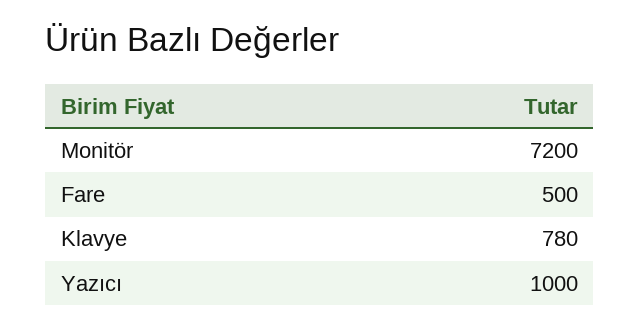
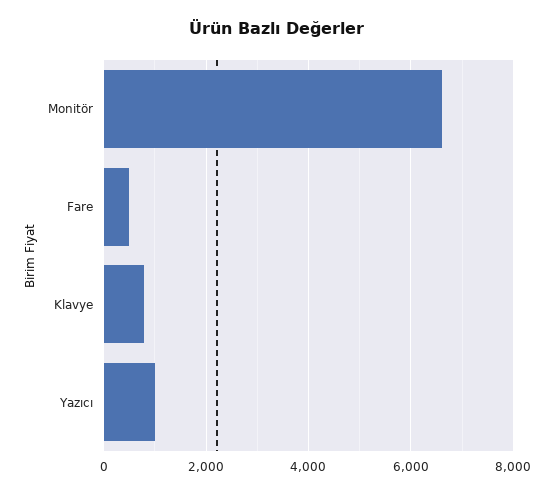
  {
-   "Monitör": 7200,
+   "Monitör": 6600,
    "Fare": 500,
    "Klavye": 780,
    "Yazıcı": 1000
  }

